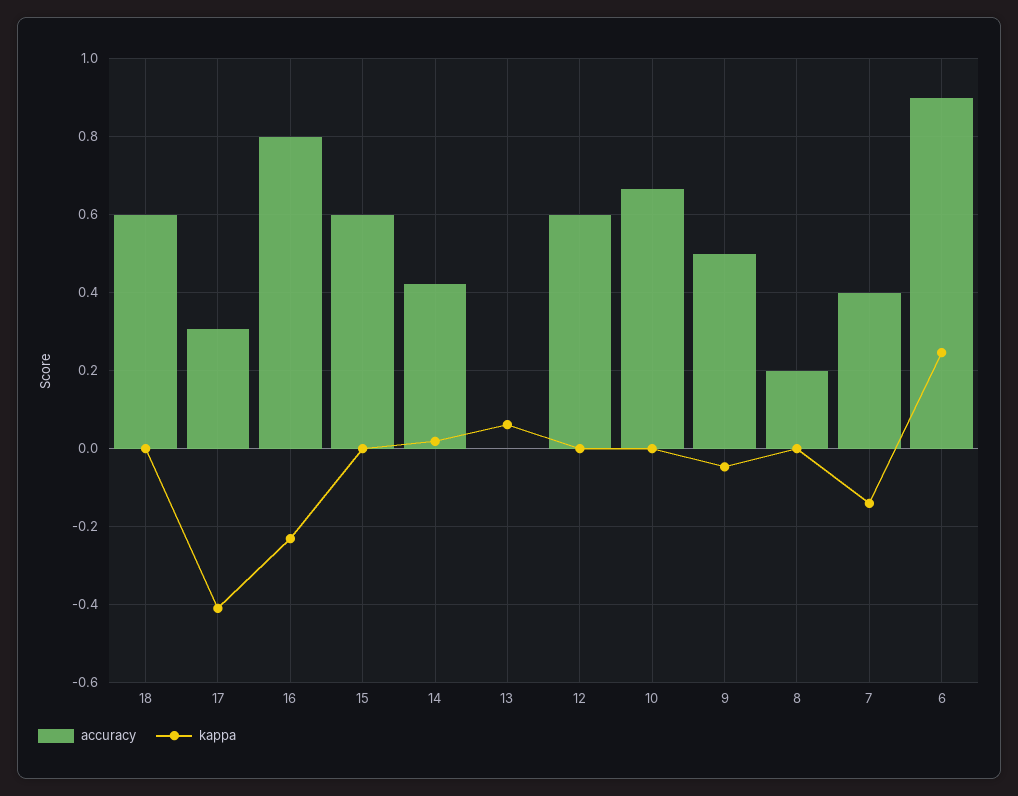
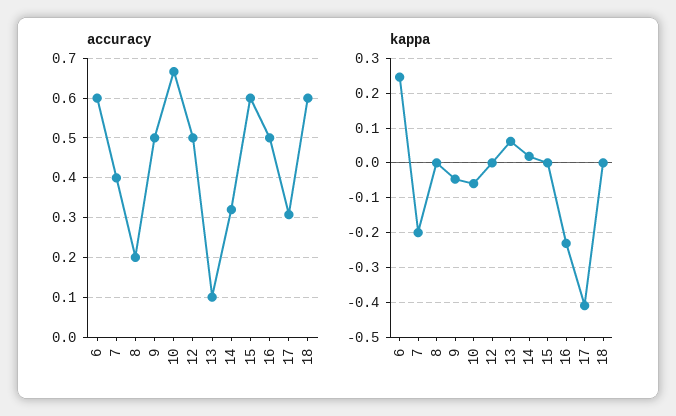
  {
    "accuracy": {
      "18": 0.6,
      "17": 0.3,
-     "16": 0.8,
+     "16": 0.5,
      "15": 0.6,
-     "14": 0.42,
+     "14": 0.32,
-     "13": 0,
+     "13": 0.1,
-     "12": 0.6,
+     "12": 0.5,
      "10": 0.66,
      "9": 0.5,
      "8": 0.2,
      "7": 0.4,
-     "6": 0.9
+     "6": 0.6
    },
    "kappa": {
      "18": 0,
      "17": -0.4,
      "16": -0.24,
      "15": 0,
      "14": 0.02,
      "13": 0.06,
      "12": 0,
-     "10": 0,
+     "10": -0.06,
      "9": -0.04,
      "8": 0,
-     "7": -0.14,
+     "7": -0.2,
      "6": 0.24
    }
  }

